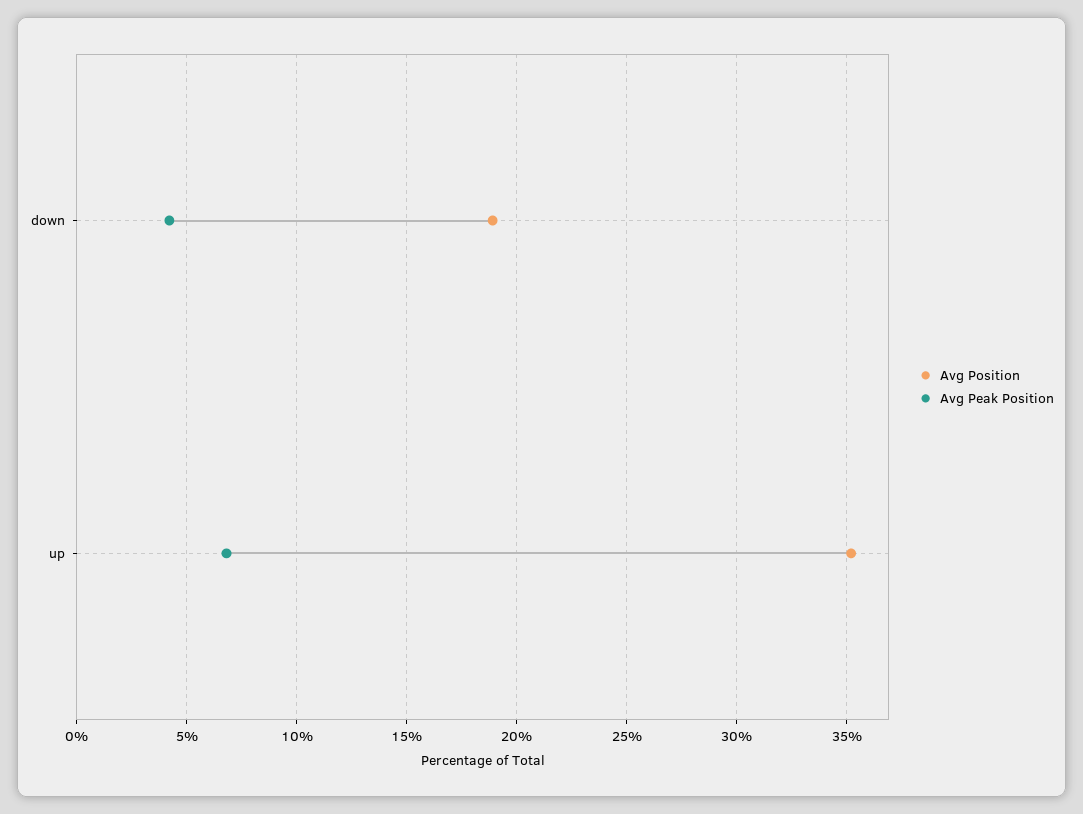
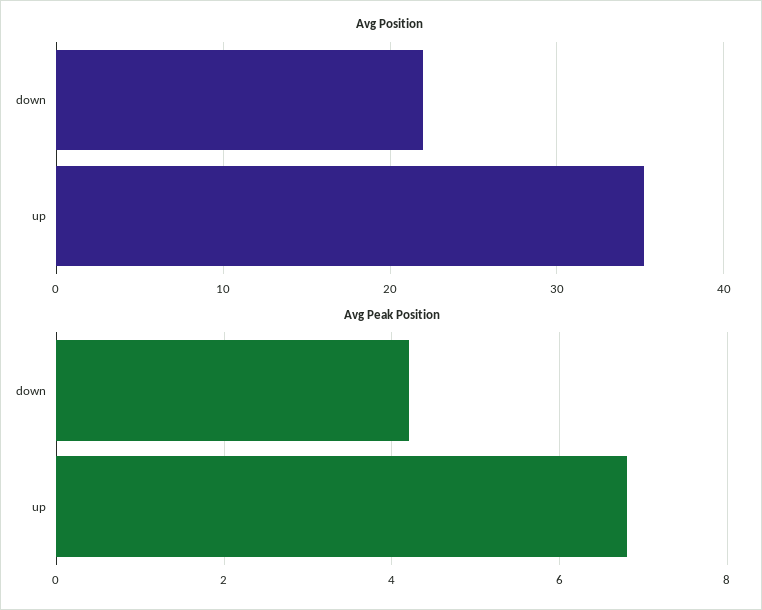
  {
    "Avg Position": {
-     "down": 19,
+     "down": 22,
      "up": 35
    },
    "Avg Peak Position": {
      "down": 4,
      "up": 7
    }
  }

